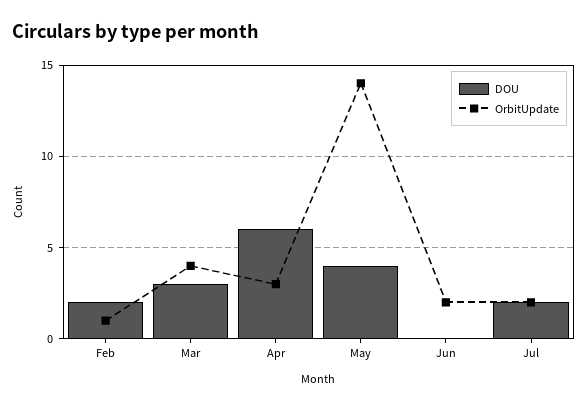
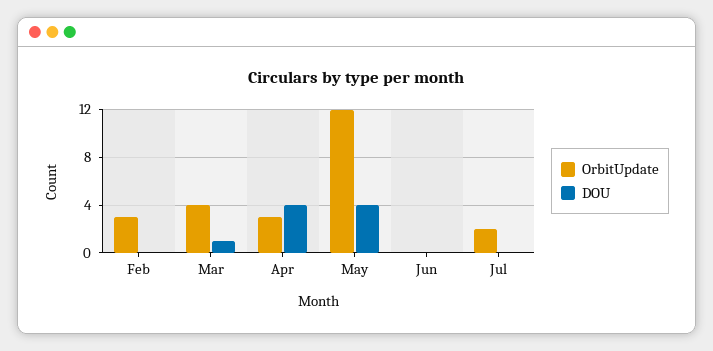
  {
    "DOU": {
-     "Feb": 2,
+     "Feb": 0,
-     "Mar": 3,
+     "Mar": 1,
-     "Apr": 6,
+     "Apr": 4,
      "May": 4,
      "Jun": 0,
-     "Jul": 2
+     "Jul": 0
    },
    "OrbitUpdate": {
-     "Feb": 1,
+     "Feb": 3,
      "Mar": 4,
      "Apr": 3,
-     "May": 14,
+     "May": 12,
-     "Jun": 2,
+     "Jun": 0,
      "Jul": 2
    }
  }

